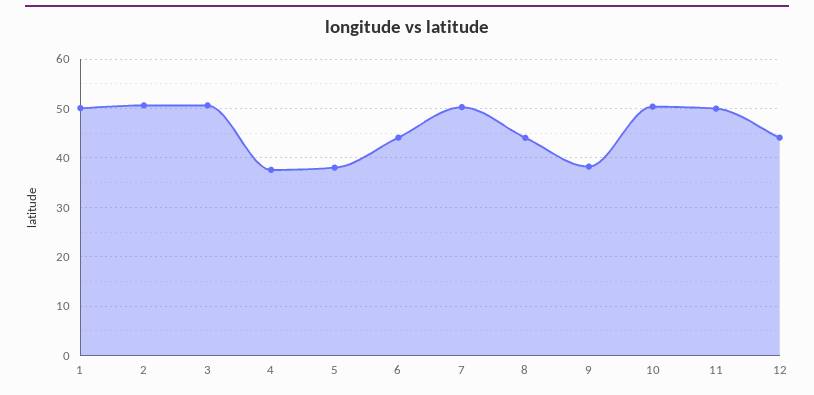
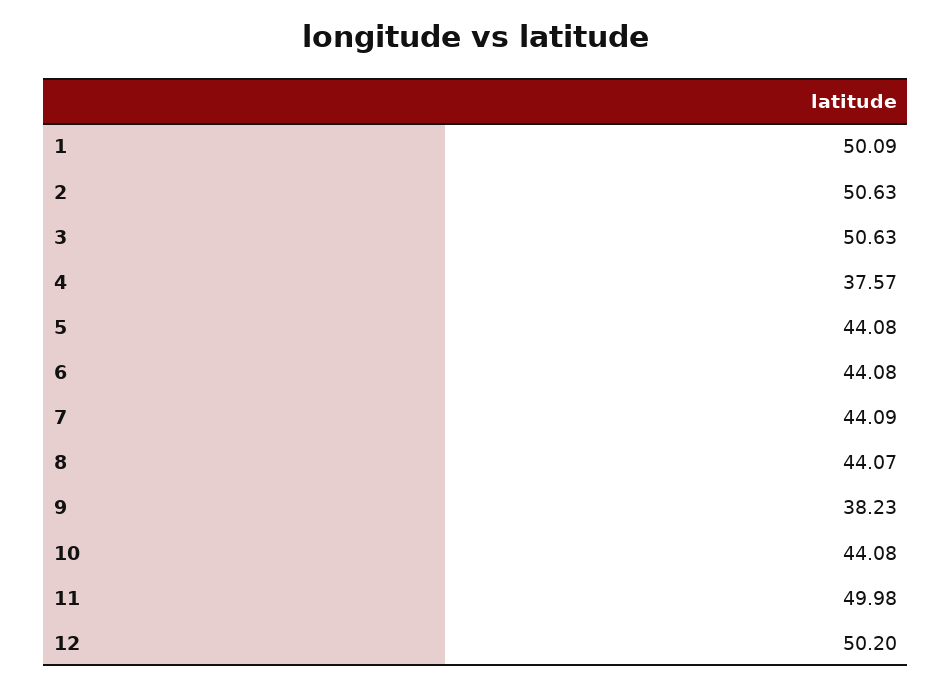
  {
    "1": 50.09,
    "2": 50.63,
    "3": 50.63,
    "4": 37.57,
-   "5": 38,
+   "5": 44.08,
    "6": 44.08,
-   "7": 50,
+   "7": 44.09,
    "8": 44.07,
    "9": 38.23,
-   "10": 50,
+   "10": 44.08,
    "11": 49.98,
-   "12": 44
+   "12": 50.2
  }

